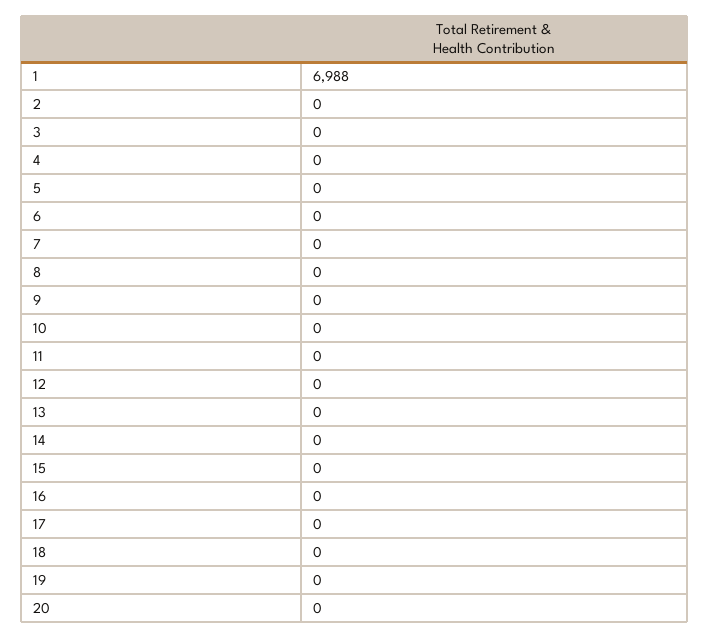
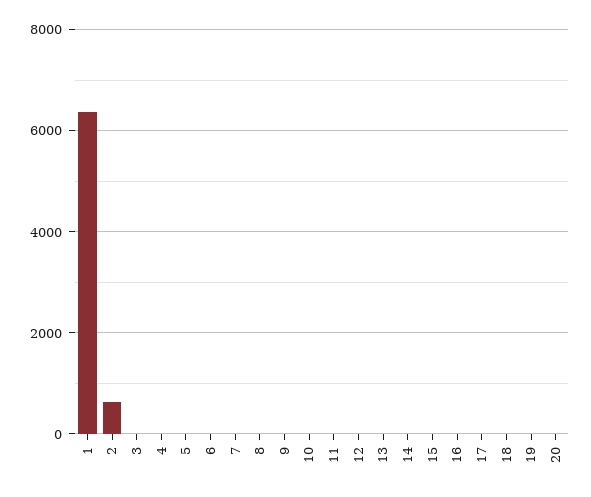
  {
-   "1": 6988,
+   "1": 6400,
-   "2": 0,
+   "2": 600,
    "3": 0,
    "4": 0,
    "5": 0,
    "6": 0,
    "7": 0,
    "8": 0,
    "9": 0,
    "10": 0,
    "11": 0,
    "12": 0,
    "13": 0,
    "14": 0,
    "15": 0,
    "16": 0,
    "17": 0,
    "18": 0,
    "19": 0,
    "20": 0
  }

